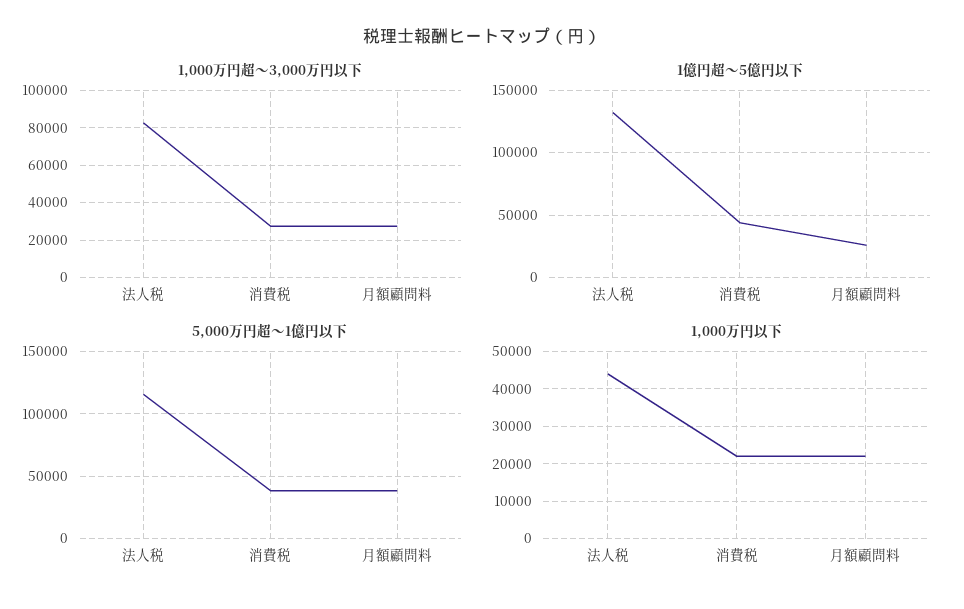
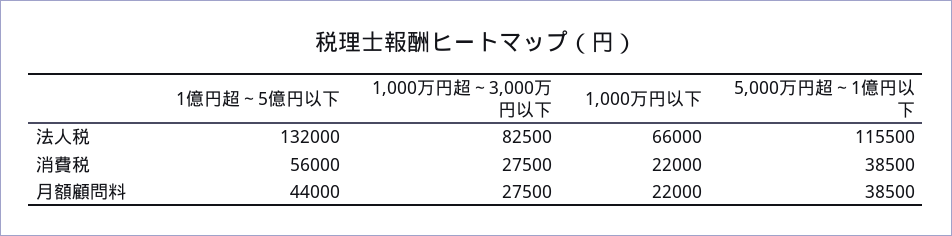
  {
    "1,000万円超～3,000万円以下": {
      "法人税": 82500,
      "消費税": 27500,
      "月額顧問料": 27500
    },
    "1億円超～5億円以下": {
      "法人税": 132000,
-     "消費税": 45000,
+     "消費税": 56000,
-     "月額顧問料": 25000
+     "月額顧問料": 44000
    },
    "5,000万円超～1億円以下": {
      "法人税": 115500,
      "消費税": 38500,
      "月額顧問料": 38500
    },
    "1,000万円以下": {
-     "法人税": 44000,
+     "法人税": 66000,
      "消費税": 22000,
      "月額顧問料": 22000
    }
  }

